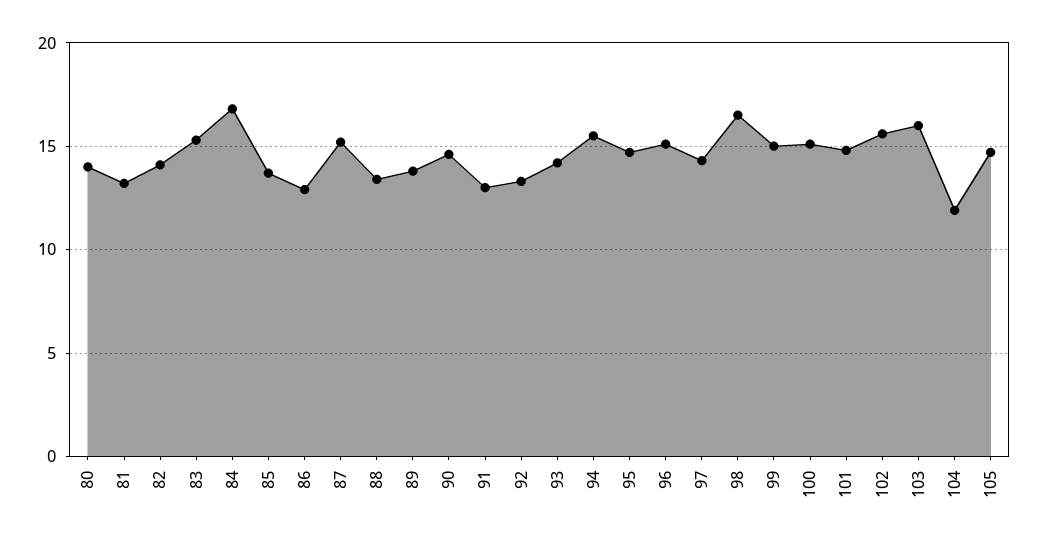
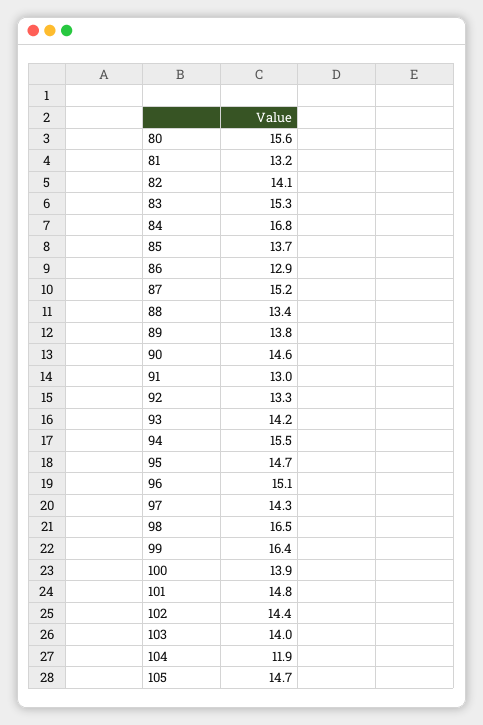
  {
-   "80": 14,
+   "80": 15.6,
    "81": 13.2,
    "82": 14.1,
    "83": 15.3,
    "84": 16.8,
    "85": 13.7,
    "86": 12.9,
    "87": 15.2,
    "88": 13.4,
    "89": 13.8,
    "90": 14.6,
    "91": 13,
    "92": 13.3,
    "93": 14.2,
    "94": 15.5,
    "95": 14.7,
    "96": 15.1,
    "97": 14.3,
    "98": 16.5,
-   "99": 15,
+   "99": 16.4,
-   "100": 15,
+   "100": 13.9,
    "101": 14.8,
-   "102": 15.5,
+   "102": 14.4,
-   "103": 16,
+   "103": 14,
    "104": 11.9,
    "105": 14.7
  }

